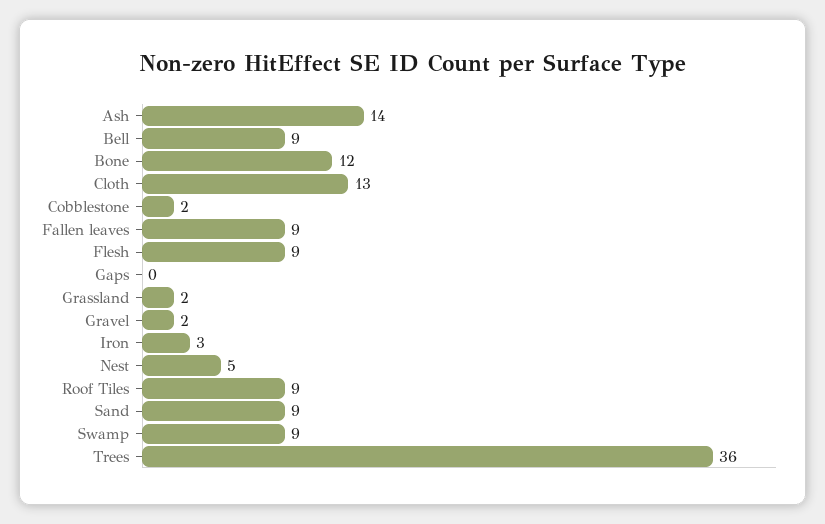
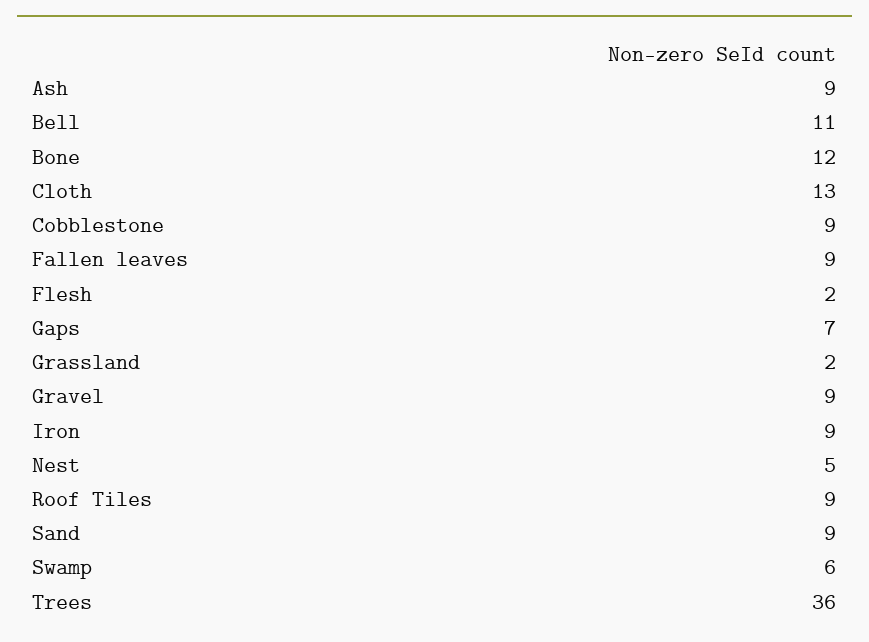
  {
-   "Ash": 14,
+   "Ash": 9,
-   "Bell": 9,
+   "Bell": 11,
    "Bone": 12,
    "Cloth": 13,
-   "Cobblestone": 2,
+   "Cobblestone": 9,
    "Fallen leaves": 9,
-   "Flesh": 9,
+   "Flesh": 2,
-   "Gaps": 0,
+   "Gaps": 7,
    "Grassland": 2,
-   "Gravel": 2,
+   "Gravel": 9,
-   "Iron": 3,
+   "Iron": 9,
    "Nest": 5,
    "Roof Tiles": 9,
    "Sand": 9,
-   "Swamp": 9,
+   "Swamp": 6,
    "Trees": 36
  }

